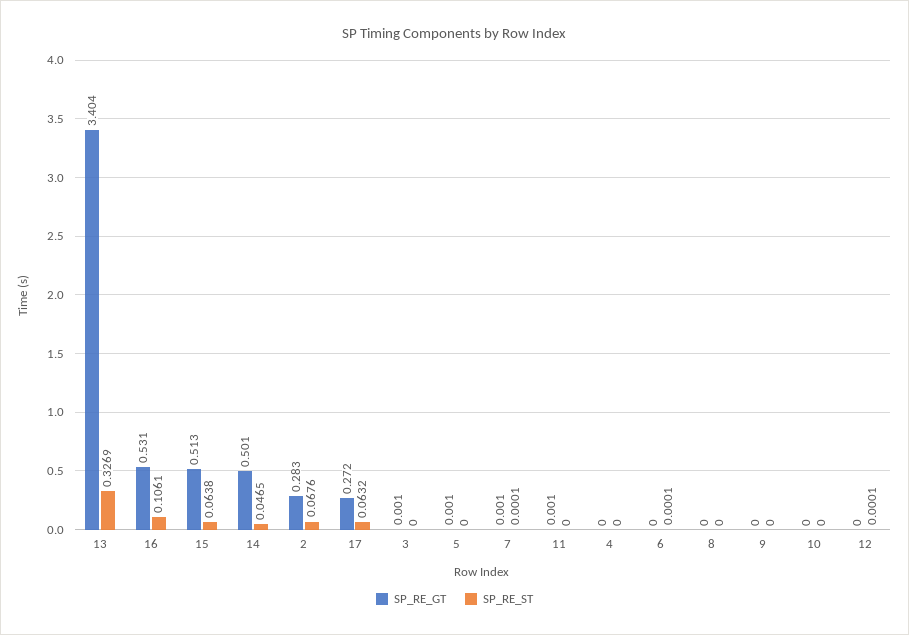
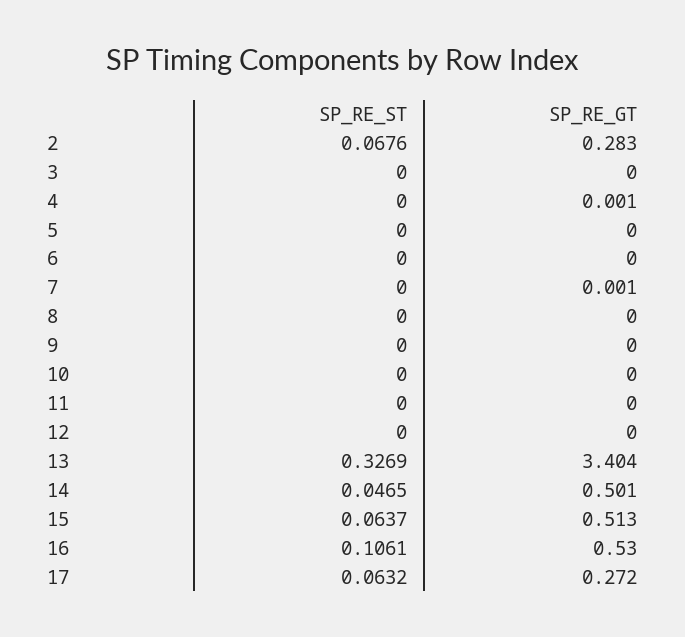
  {
    "SP_RE_GT": {
      "13": 3.404,
-     "16": 0.531,
+     "16": 0.53,
      "15": 0.513,
      "14": 0.501,
      "2": 0.283,
      "17": 0.272,
-     "3": 0.001,
+     "3": 0,
-     "5": 0.001,
+     "5": 0,
      "7": 0.001,
-     "11": 0.001,
+     "11": 0,
-     "4": 0,
+     "4": 0.001,
      "6": 0,
      "8": 0,
      "9": 0,
      "10": 0,
      "12": 0
    },
    "SP_RE_ST": {
      "13": 0.3269,
      "16": 0.1061,
-     "15": 0.0638,
+     "15": 0.0637,
      "14": 0.0465,
      "2": 0.0676,
      "17": 0.0632,
      "3": 0,
      "5": 0,
-     "7": 0.0001,
+     "7": 0,
      "11": 0,
      "4": 0,
-     "6": 0.0001,
+     "6": 0,
      "8": 0,
      "9": 0,
      "10": 0,
-     "12": 0.0001
+     "12": 0
    }
  }

